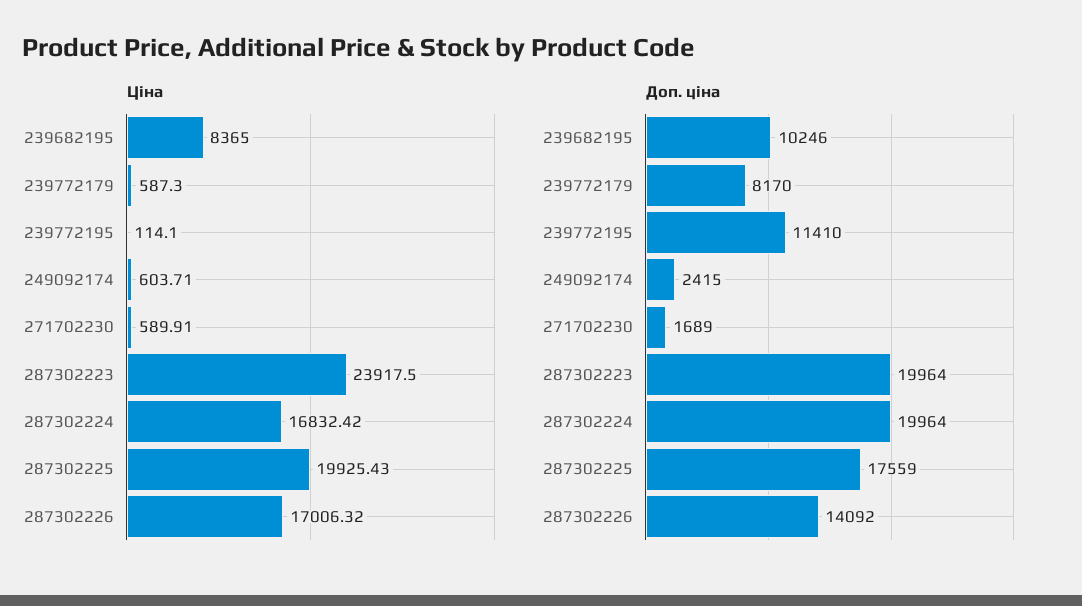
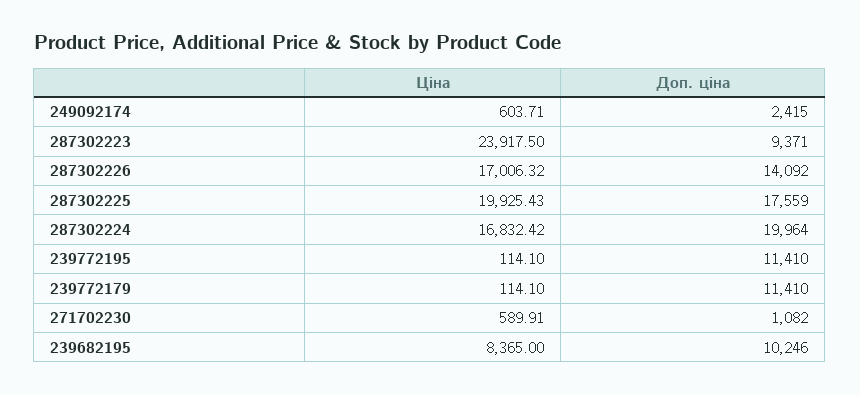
  {
    "Ціна": {
      "239682195": 8365,
-     "239772179": 587.3,
+     "239772179": 114.1,
      "239772195": 114.1,
      "249092174": 603.71,
      "271702230": 589.91,
      "287302223": 23917.5,
      "287302224": 16832.42,
      "287302225": 19925.43,
      "287302226": 17006.32
    },
    "Доп. ціна": {
      "239682195": 10246,
-     "239772179": 8170,
+     "239772179": 11410,
      "239772195": 11410,
      "249092174": 2415,
-     "271702230": 1689,
+     "271702230": 1082,
-     "287302223": 19964,
+     "287302223": 9371,
      "287302224": 19964,
      "287302225": 17559,
      "287302226": 14092
    }
  }

